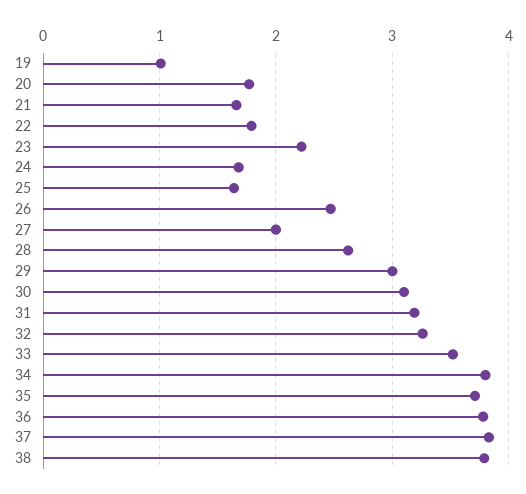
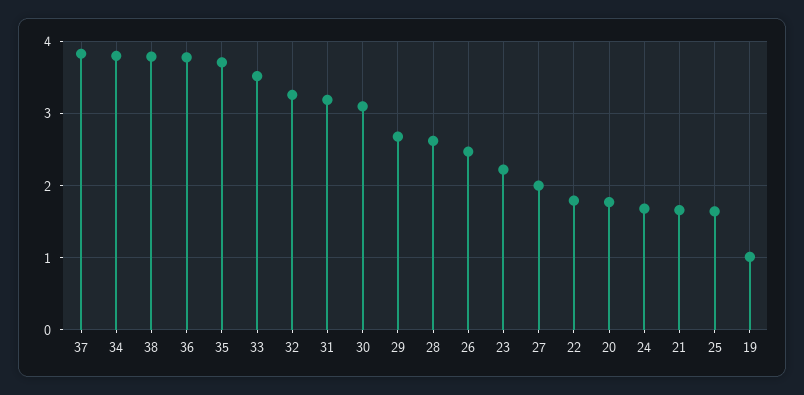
  {
    "19": 1,
    "20": 1.8,
    "21": 1.7,
    "22": 1.8,
    "23": 2.2,
    "24": 1.7,
    "25": 1.6,
    "26": 2.5,
    "27": 2,
    "28": 2.6,
-   "29": 3,
+   "29": 2.7,
    "30": 3.1,
    "31": 3.2,
    "32": 3.3,
    "33": 3.5,
    "34": 3.8,
    "35": 3.7,
    "36": 3.8,
    "37": 3.8,
    "38": 3.8
  }

